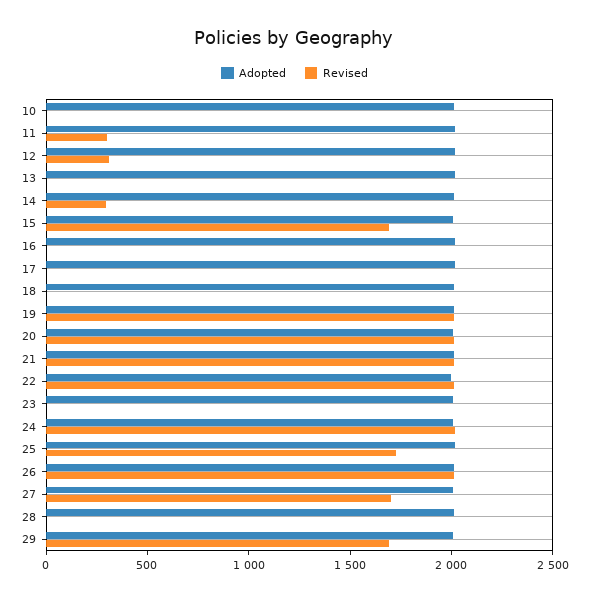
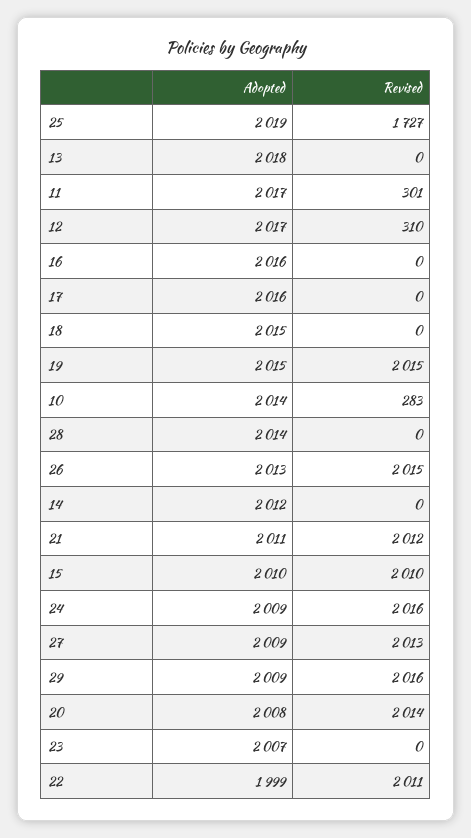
  {
    "Adopted": {
      "10": 2014,
      "11": 2017,
      "12": 2017,
      "13": 2018,
      "14": 2012,
      "15": 2010,
      "16": 2016,
      "17": 2016,
      "18": 2015,
      "19": 2015,
      "20": 2008,
      "21": 2011,
      "22": 1999,
      "23": 2007,
      "24": 2009,
      "25": 2019,
      "26": 2013,
      "27": 2009,
      "28": 2014,
      "29": 2009
    },
    "Revised": {
-     "10": 0,
+     "10": 283,
      "11": 301,
      "12": 310,
      "13": 0,
-     "14": 300,
+     "14": 0,
-     "15": 1700,
+     "15": 2010,
      "16": 0,
      "17": 0,
      "18": 0,
      "19": 2015,
      "20": 2014,
      "21": 2012,
      "22": 2011,
      "23": 0,
      "24": 2016,
      "25": 1727,
      "26": 2015,
-     "27": 1700,
+     "27": 2013,
      "28": 0,
-     "29": 1700
+     "29": 2016
    }
  }

